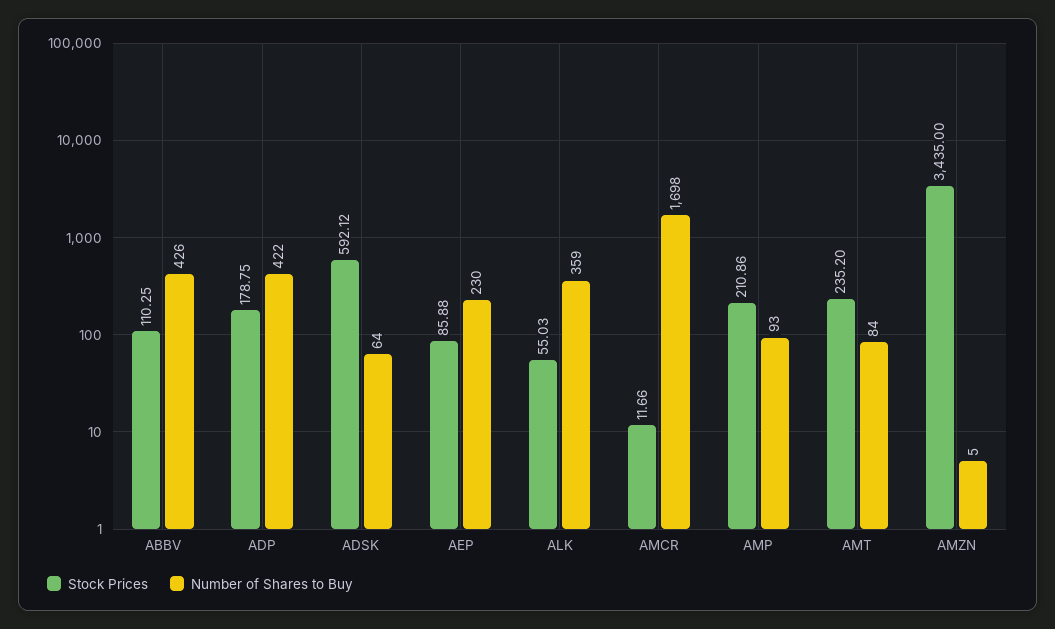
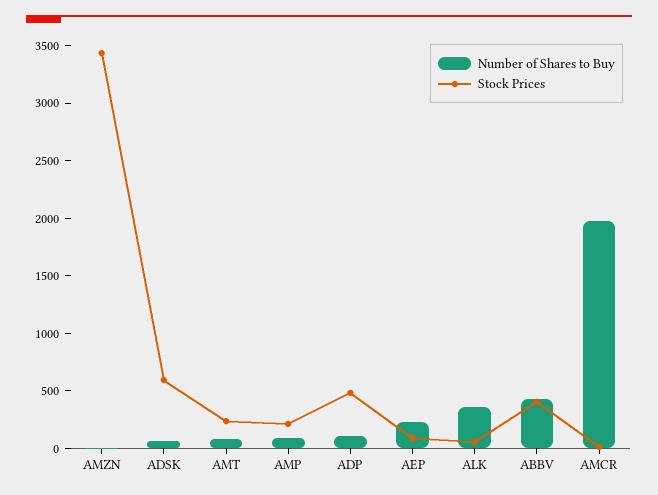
  {
    "Stock Prices": {
-     "ABBV": 110.25,
+     "ABBV": 400,
-     "ADP": 178.75,
+     "ADP": 500,
      "ADSK": 592.12,
      "AEP": 85.88,
      "ALK": 55.03,
      "AMCR": 11.66,
      "AMP": 210.86,
      "AMT": 235.2,
      "AMZN": 3435
    },
    "Number of Shares to Buy": {
      "ABBV": 426,
-     "ADP": 422,
+     "ADP": 100,
      "ADSK": 64,
      "AEP": 230,
      "ALK": 359,
-     "AMCR": 1698,
+     "AMCR": 2000,
      "AMP": 93,
      "AMT": 84,
      "AMZN": 5
    }
  }

